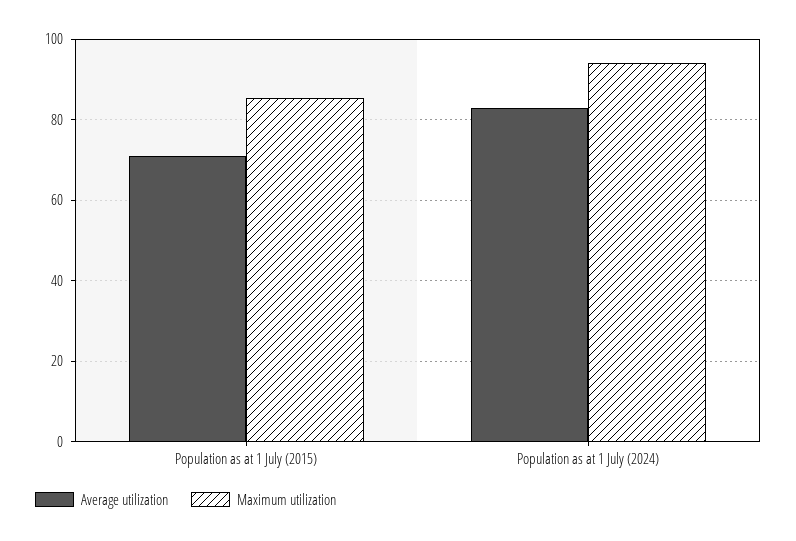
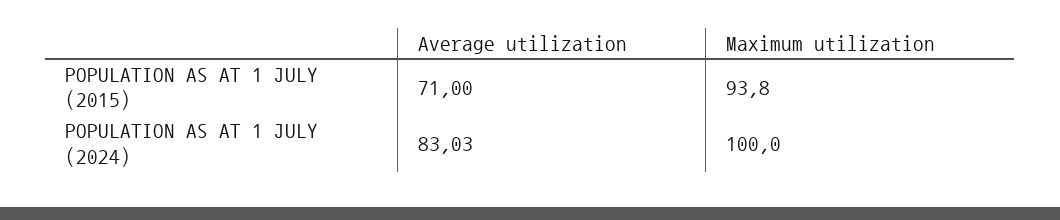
  {
    "Average utilization": {
      "Population as at 1 July (2015)": 71,
      "Population as at 1 July (2024)": 83.03
    },
    "Maximum utilization": {
-     "Population as at 1 July (2015)": 86,
+     "Population as at 1 July (2015)": 93.8,
-     "Population as at 1 July (2024)": 94
+     "Population as at 1 July (2024)": 100
    }
  }

